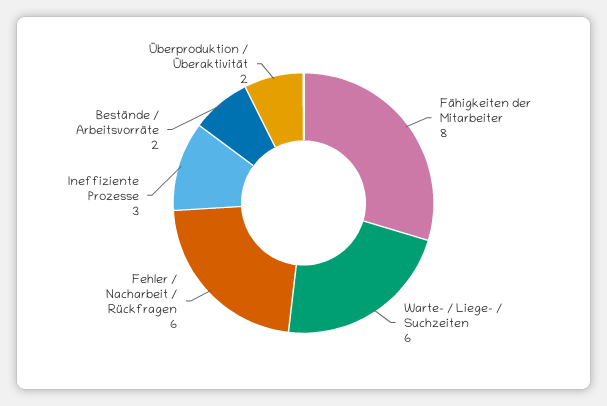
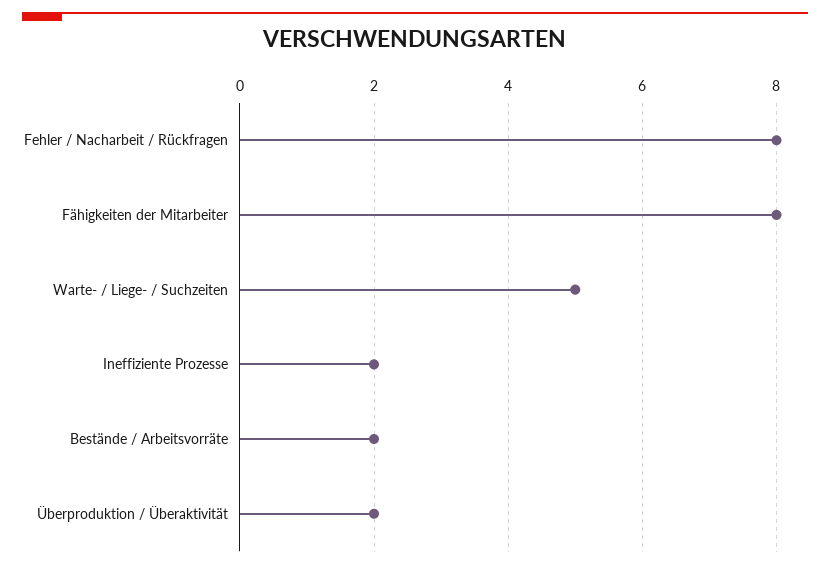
  {
    "Fähigkeiten der Mitarbeiter": 8,
-   "Warte- / Liege- / Suchzeiten": 6,
+   "Warte- / Liege- / Suchzeiten": 5,
-   "Fehler / Nacharbeit / Rückfragen": 6,
+   "Fehler / Nacharbeit / Rückfragen": 8,
-   "Ineffiziente Prozesse": 3,
+   "Ineffiziente Prozesse": 2,
    "Bestände / Arbeitsvorräte": 2,
    "Überproduktion / Überaktivität": 2
  }

